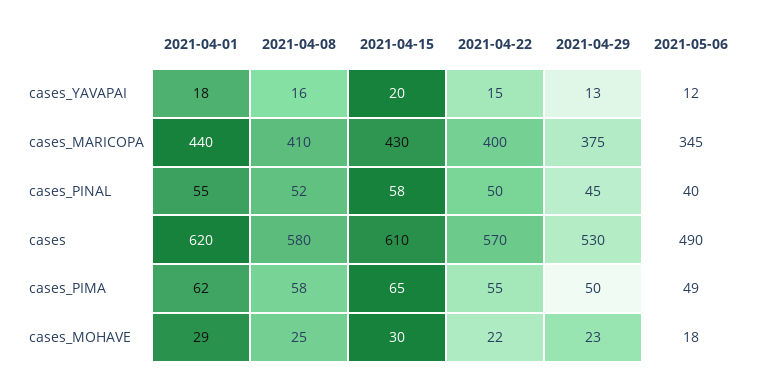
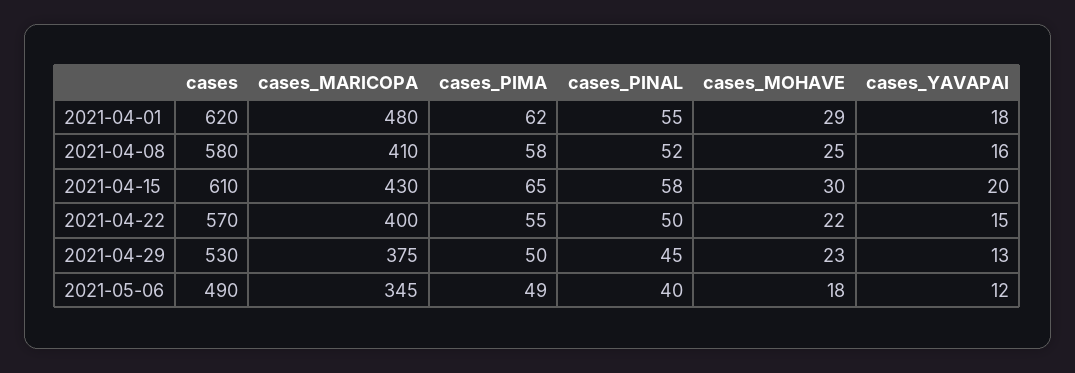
  {
    "2021-04-01": {
      "cases_YAVAPAI": 18,
-     "cases_MARICOPA": 440,
+     "cases_MARICOPA": 480,
      "cases_PINAL": 55,
      "cases": 620,
      "cases_PIMA": 62,
      "cases_MOHAVE": 29
    },
    "2021-04-08": {
      "cases_YAVAPAI": 16,
      "cases_MARICOPA": 410,
      "cases_PINAL": 52,
      "cases": 580,
      "cases_PIMA": 58,
      "cases_MOHAVE": 25
    },
    "2021-04-15": {
      "cases_YAVAPAI": 20,
      "cases_MARICOPA": 430,
      "cases_PINAL": 58,
      "cases": 610,
      "cases_PIMA": 65,
      "cases_MOHAVE": 30
    },
    "2021-04-22": {
      "cases_YAVAPAI": 15,
      "cases_MARICOPA": 400,
      "cases_PINAL": 50,
      "cases": 570,
      "cases_PIMA": 55,
      "cases_MOHAVE": 22
    },
    "2021-04-29": {
      "cases_YAVAPAI": 13,
      "cases_MARICOPA": 375,
      "cases_PINAL": 45,
      "cases": 530,
      "cases_PIMA": 50,
      "cases_MOHAVE": 23
    },
    "2021-05-06": {
      "cases_YAVAPAI": 12,
      "cases_MARICOPA": 345,
      "cases_PINAL": 40,
      "cases": 490,
      "cases_PIMA": 49,
      "cases_MOHAVE": 18
    }
  }

